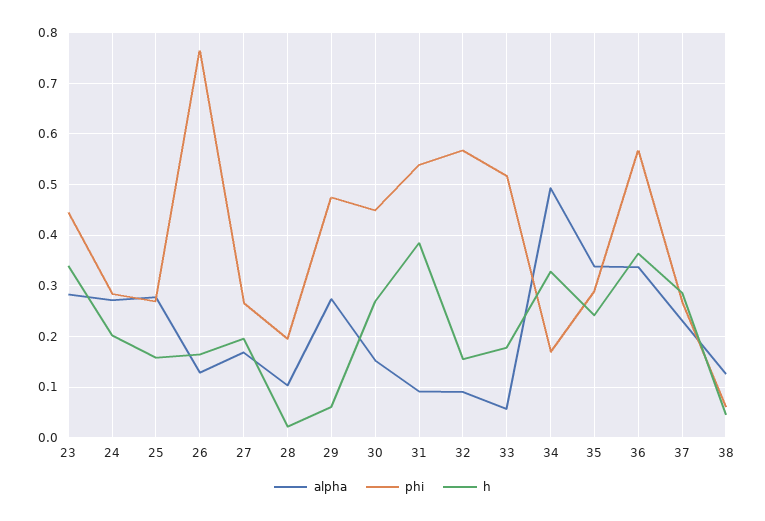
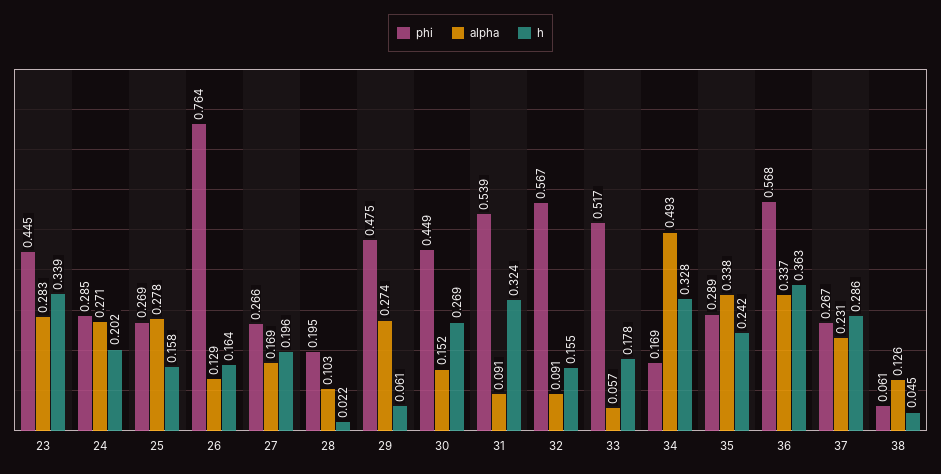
  {
    "alpha": {
      "23": 0.283,
      "24": 0.271,
      "25": 0.278,
      "26": 0.129,
      "27": 0.169,
      "28": 0.103,
      "29": 0.274,
      "30": 0.152,
      "31": 0.091,
      "32": 0.091,
      "33": 0.057,
      "34": 0.493,
      "35": 0.338,
      "36": 0.337,
      "37": 0.231,
      "38": 0.126
    },
    "phi": {
      "23": 0.445,
      "24": 0.285,
      "25": 0.269,
      "26": 0.764,
      "27": 0.266,
      "28": 0.195,
      "29": 0.475,
      "30": 0.449,
      "31": 0.539,
      "32": 0.567,
      "33": 0.517,
      "34": 0.169,
      "35": 0.289,
      "36": 0.568,
      "37": 0.267,
      "38": 0.061
    },
    "h": {
      "23": 0.339,
      "24": 0.202,
      "25": 0.158,
      "26": 0.164,
      "27": 0.196,
      "28": 0.022,
      "29": 0.061,
      "30": 0.269,
-     "31": 0.38,
+     "31": 0.324,
      "32": 0.155,
      "33": 0.178,
      "34": 0.328,
      "35": 0.242,
      "36": 0.363,
      "37": 0.286,
      "38": 0.045
    }
  }

